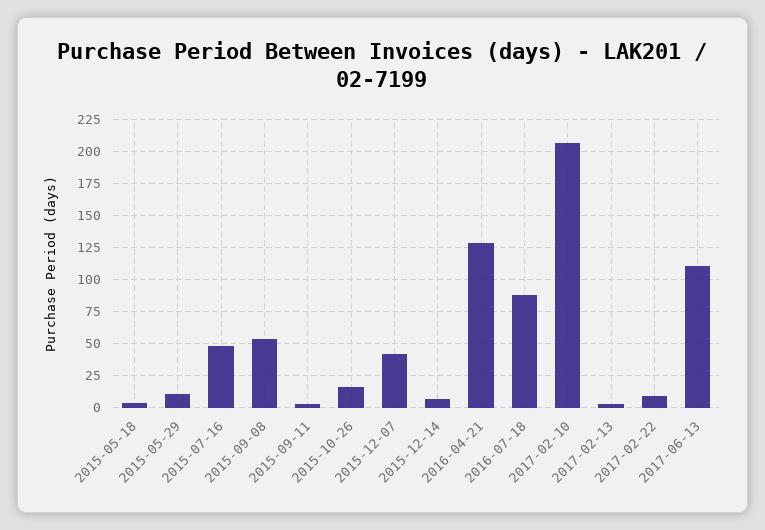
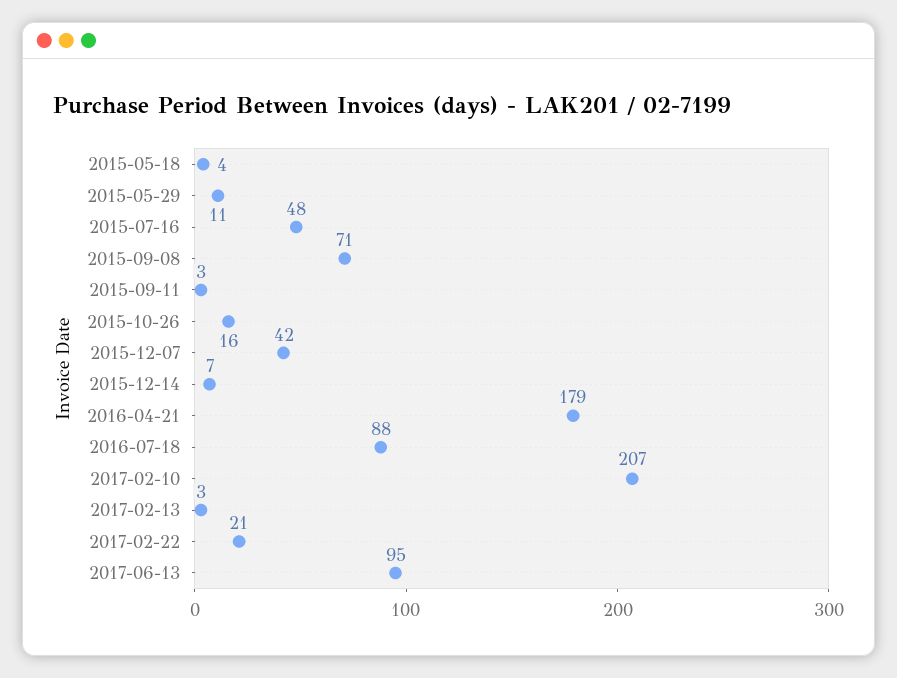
  {
    "2015-05-18": 4,
    "2015-05-29": 11,
    "2015-07-16": 48,
-   "2015-09-08": 55,
+   "2015-09-08": 71,
    "2015-09-11": 3,
    "2015-10-26": 16,
    "2015-12-07": 42,
    "2015-12-14": 7,
-   "2016-04-21": 130,
+   "2016-04-21": 179,
    "2016-07-18": 88,
    "2017-02-10": 207,
    "2017-02-13": 3,
-   "2017-02-22": 10,
+   "2017-02-22": 21,
-   "2017-06-13": 110
+   "2017-06-13": 95
  }

